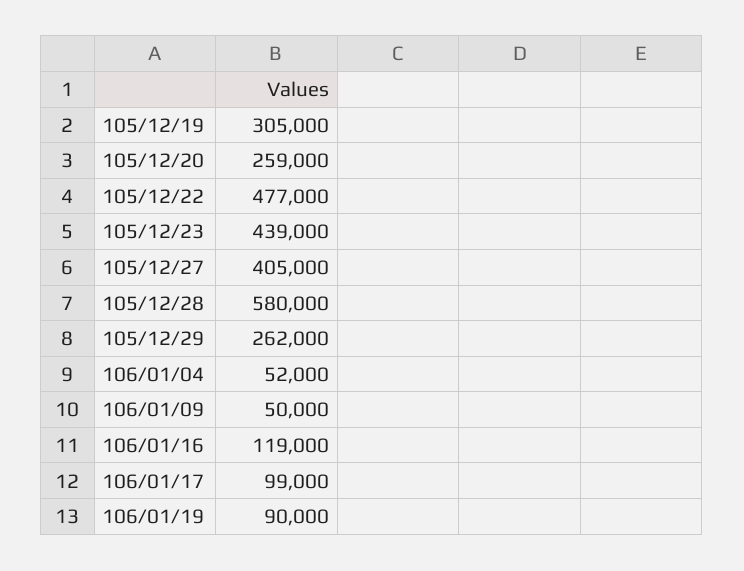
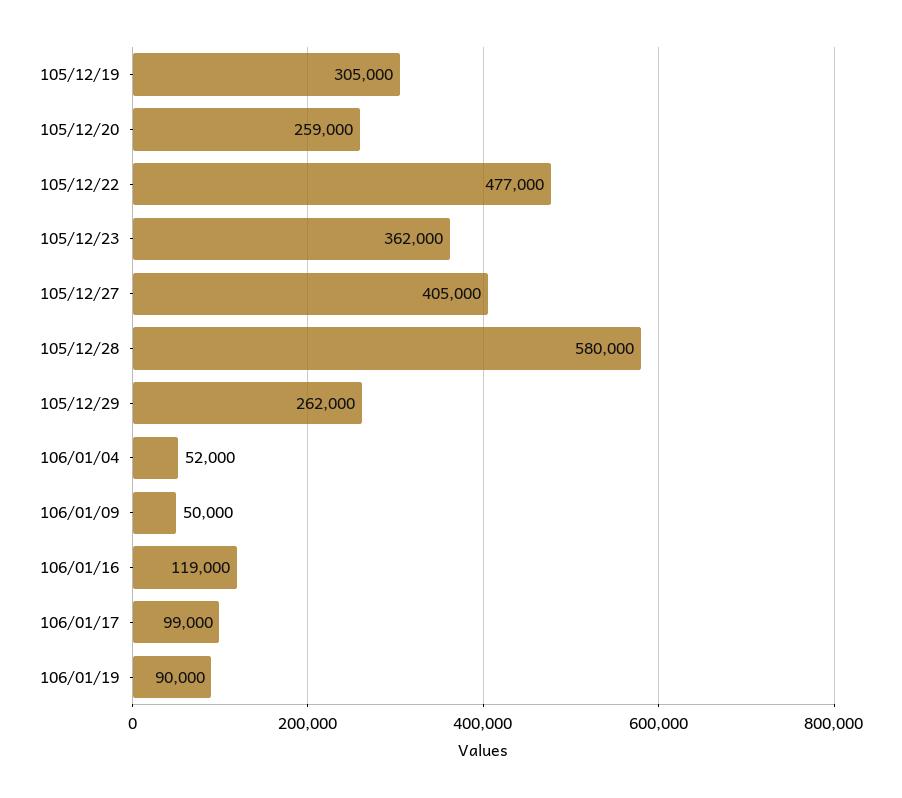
  {
    "105/12/19": 305000,
    "105/12/20": 259000,
    "105/12/22": 477000,
-   "105/12/23": 439000,
+   "105/12/23": 362000,
    "105/12/27": 405000,
    "105/12/28": 580000,
    "105/12/29": 262000,
    "106/01/04": 52000,
    "106/01/09": 50000,
    "106/01/16": 119000,
    "106/01/17": 99000,
    "106/01/19": 90000
  }

